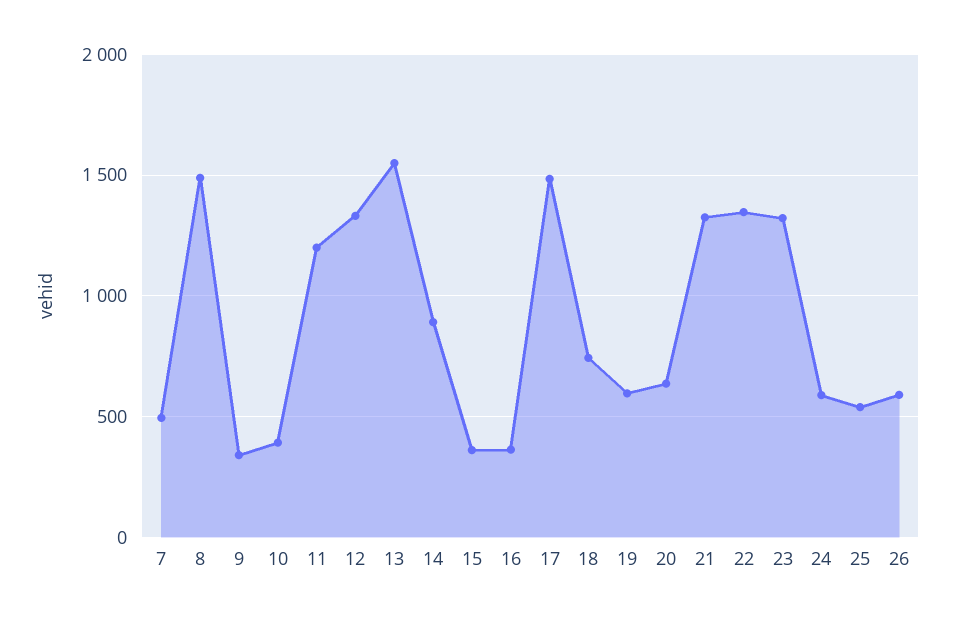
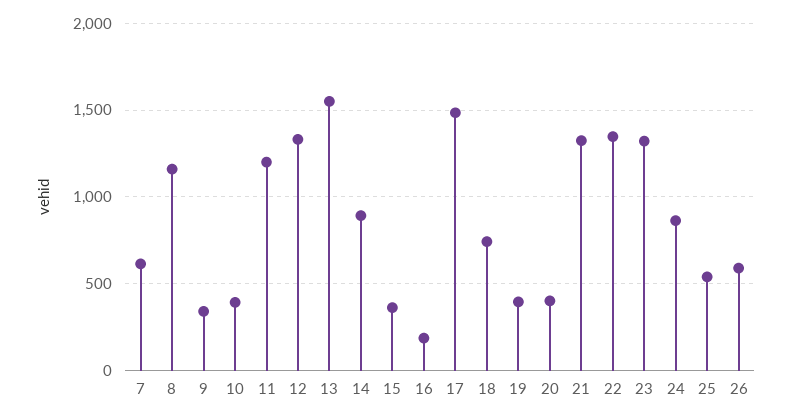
  {
-   "7": 500,
+   "7": 600,
-   "8": 1500,
+   "8": 1150,
    "9": 350,
    "10": 400,
    "11": 1200,
    "12": 1350,
    "13": 1550,
    "14": 900,
    "15": 350,
-   "16": 350,
+   "16": 200,
    "17": 1500,
    "18": 750,
-   "19": 600,
+   "19": 400,
-   "20": 650,
+   "20": 400,
    "21": 1350,
    "22": 1350,
    "23": 1300,
-   "24": 600,
+   "24": 850,
    "25": 550,
    "26": 600
  }

